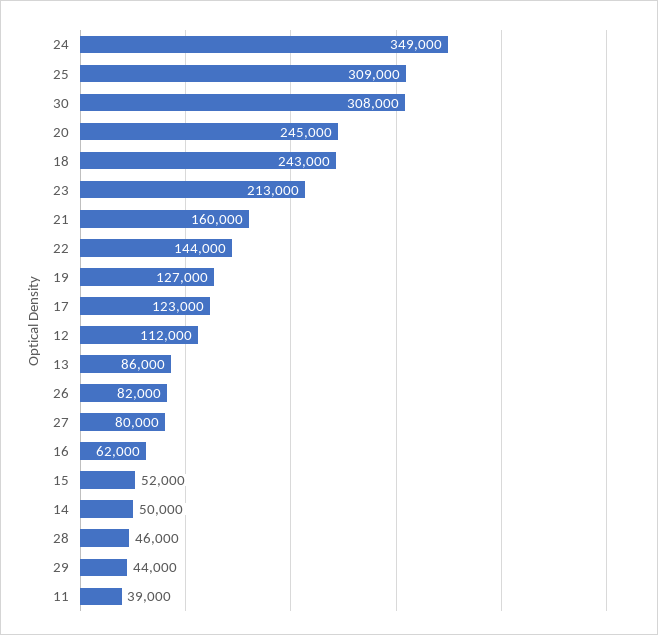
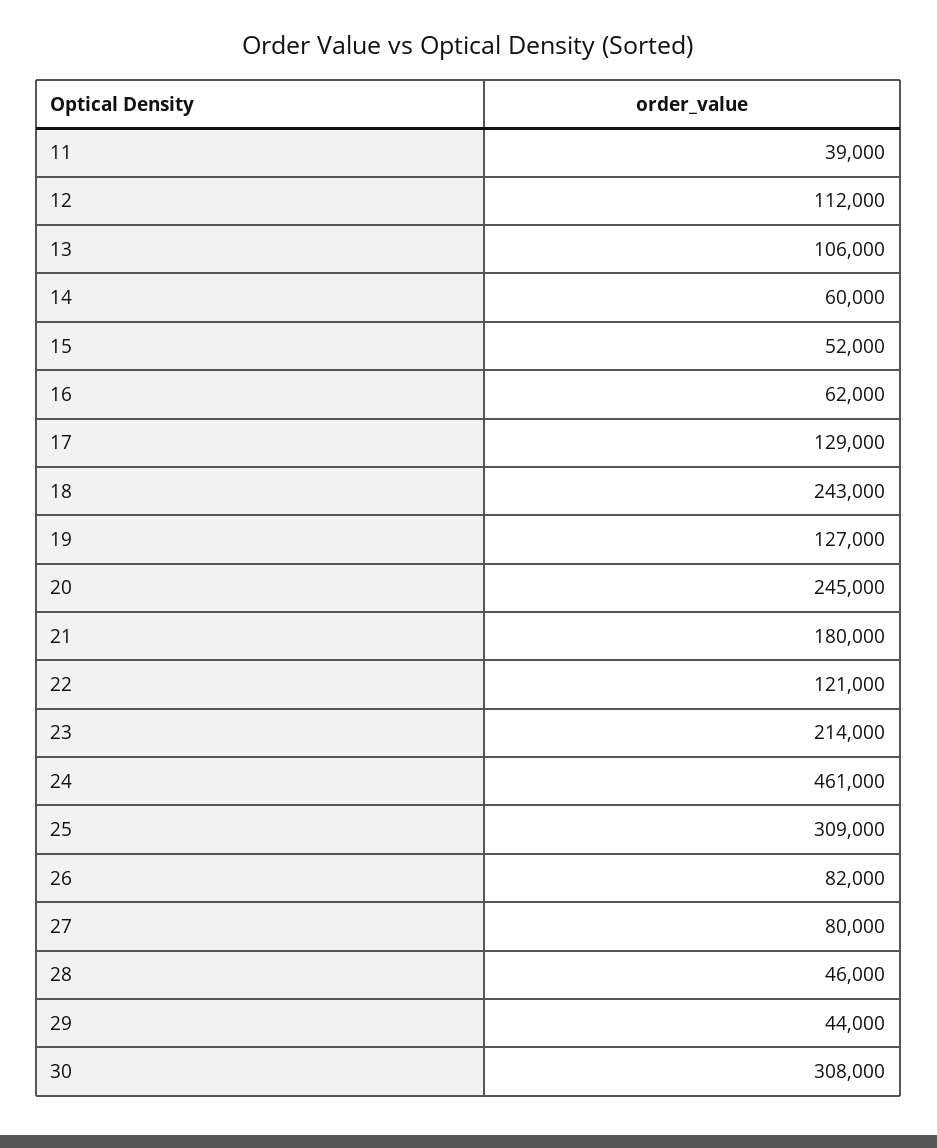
  {
-   "24": 349000,
+   "24": 461000,
    "25": 309000,
    "30": 308000,
    "20": 245000,
    "18": 243000,
-   "23": 213000,
+   "23": 214000,
-   "21": 160000,
+   "21": 180000,
-   "22": 144000,
+   "22": 121000,
    "19": 127000,
-   "17": 123000,
+   "17": 129000,
    "12": 112000,
-   "13": 86000,
+   "13": 106000,
    "26": 82000,
    "27": 80000,
    "16": 62000,
    "15": 52000,
-   "14": 50000,
+   "14": 60000,
    "28": 46000,
    "29": 44000,
    "11": 39000
  }

